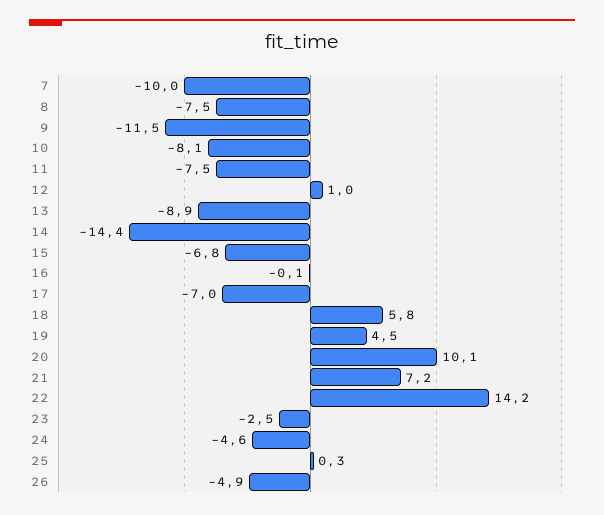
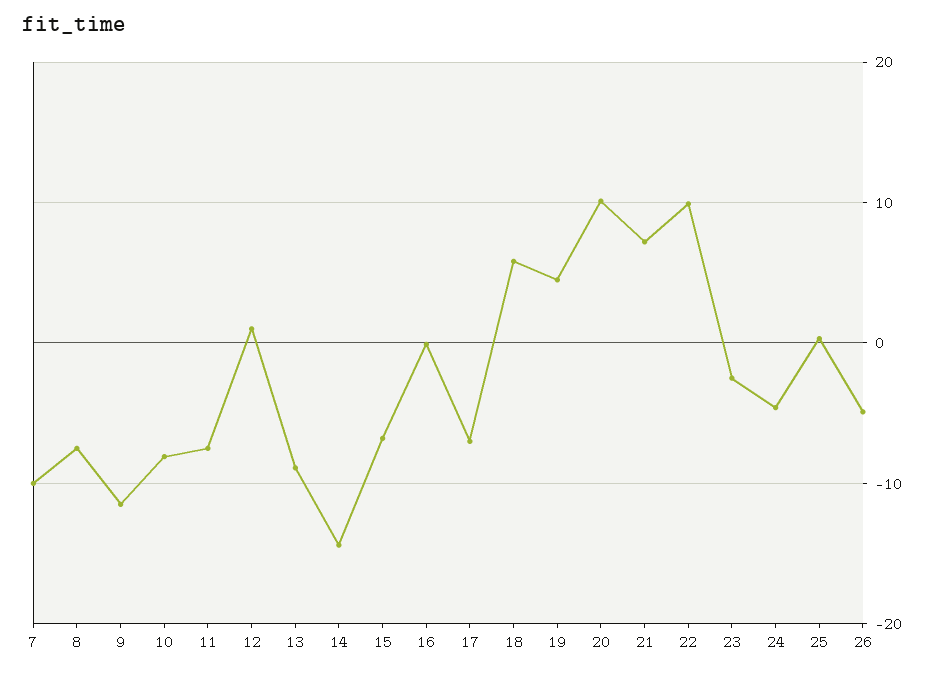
  {
    "7": -10,
    "8": -7.5,
    "9": -11.5,
    "10": -8.1,
    "11": -7.5,
    "12": 1,
    "13": -8.9,
    "14": -14.4,
    "15": -6.8,
    "16": -0.1,
    "17": -7,
    "18": 5.8,
    "19": 4.5,
    "20": 10.1,
    "21": 7.2,
-   "22": 14.2,
+   "22": 10,
    "23": -2.5,
    "24": -4.6,
    "25": 0.3,
    "26": -4.9
  }

